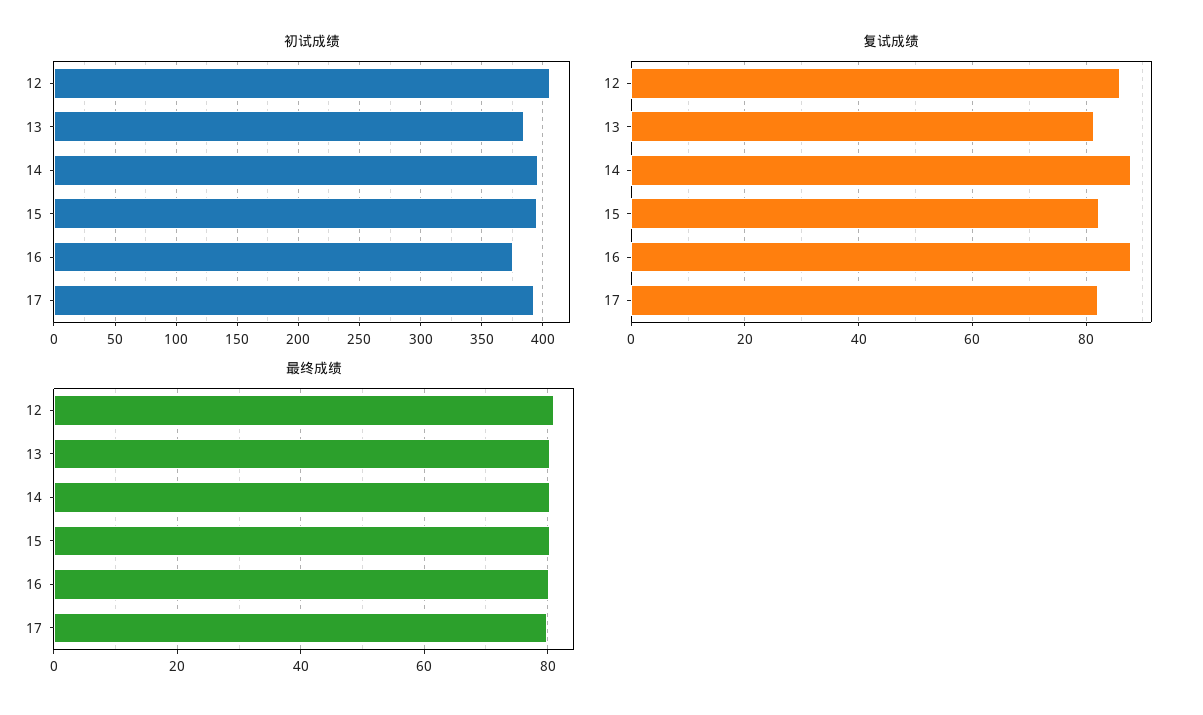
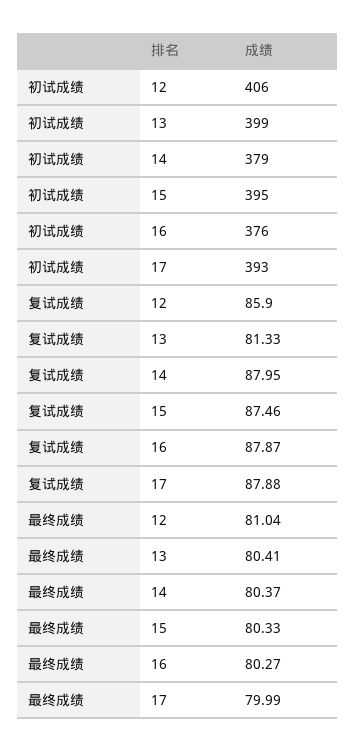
  {
    "初试成绩": {
      "12": 406,
-     "13": 385,
+     "13": 399,
-     "14": 395,
+     "14": 379,
      "15": 395,
      "16": 376,
      "17": 393
    },
    "复试成绩": {
      "12": 85.9,
      "13": 81.33,
      "14": 87.95,
-     "15": 82,
+     "15": 87.46,
      "16": 87.87,
-     "17": 82
+     "17": 87.88
    },
    "最终成绩": {
      "12": 81.04,
      "13": 80.41,
      "14": 80.37,
      "15": 80.33,
      "16": 80.27,
      "17": 79.99
    }
  }

